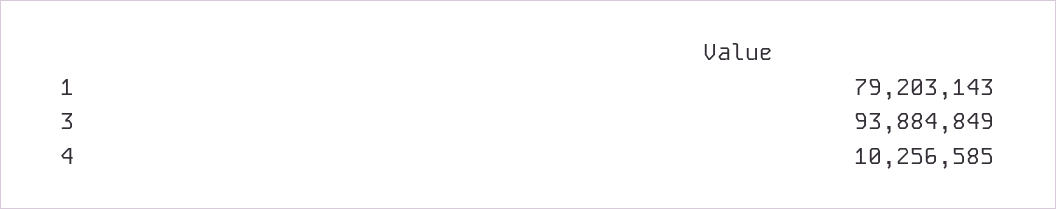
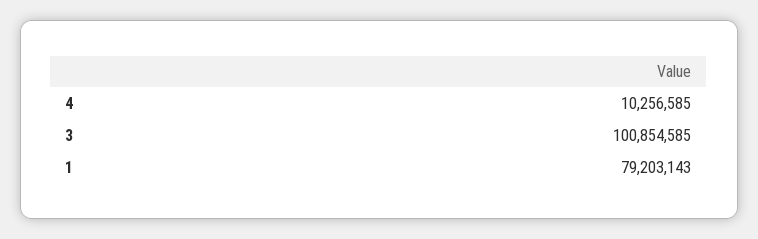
  {
    "1": 79203143,
-   "3": 93884849,
+   "3": 100854585,
    "4": 10256585
  }

